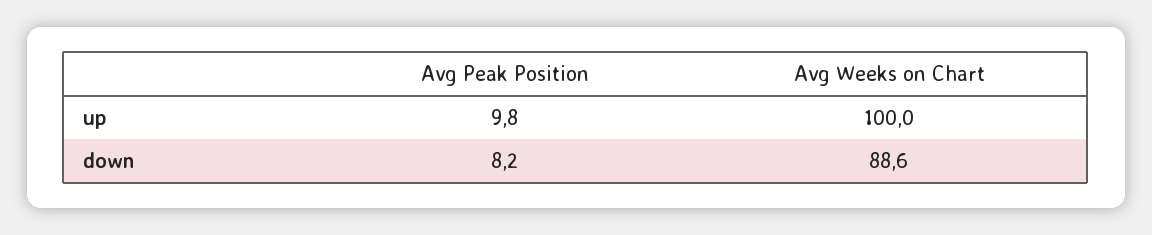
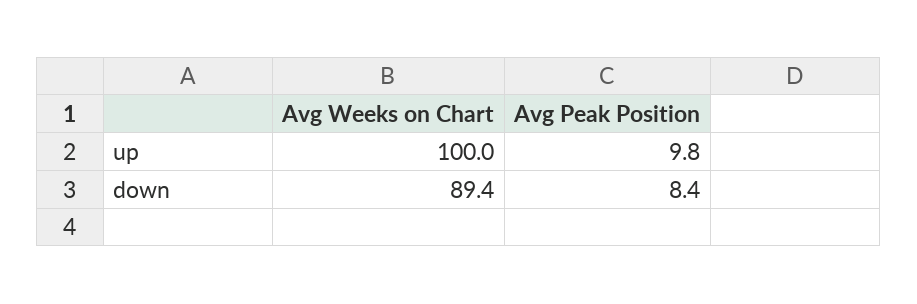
  {
    "Avg Peak Position": {
      "up": 9.8,
-     "down": 8.2
+     "down": 8.4
    },
    "Avg Weeks on Chart": {
      "up": 100,
-     "down": 88.6
+     "down": 89.4
    }
  }

